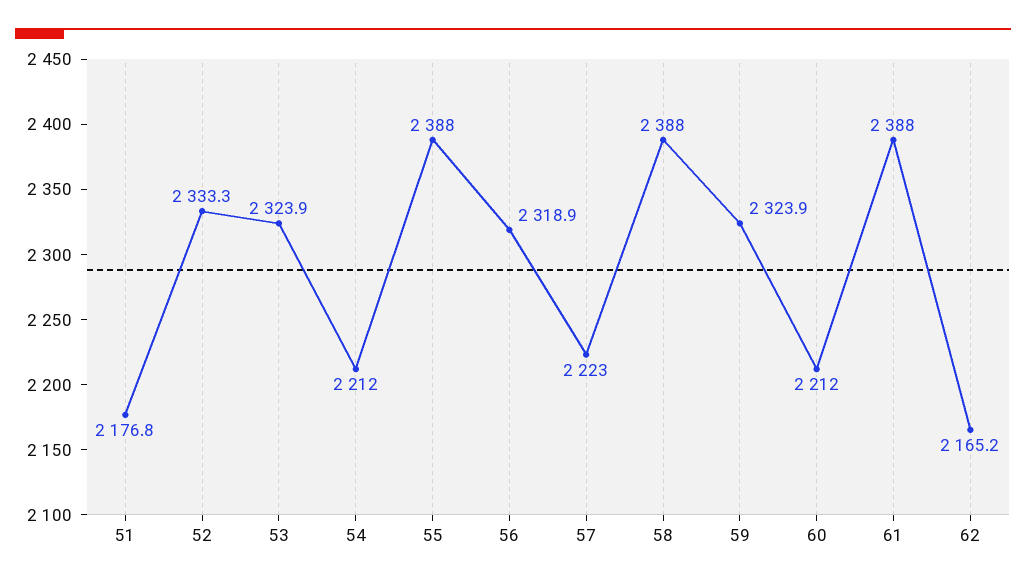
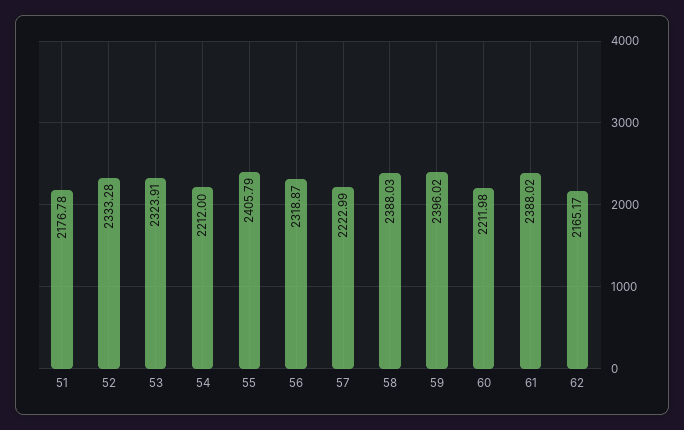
  {
    "51": 2176.78,
    "52": 2333.28,
    "53": 2323.91,
    "54": 2212,
-   "55": 2388,
+   "55": 2405.79,
    "56": 2318.87,
    "57": 2222.99,
    "58": 2388.03,
-   "59": 2323.9,
+   "59": 2396.02,
    "60": 2211.98,
    "61": 2388.02,
    "62": 2165.17
  }

